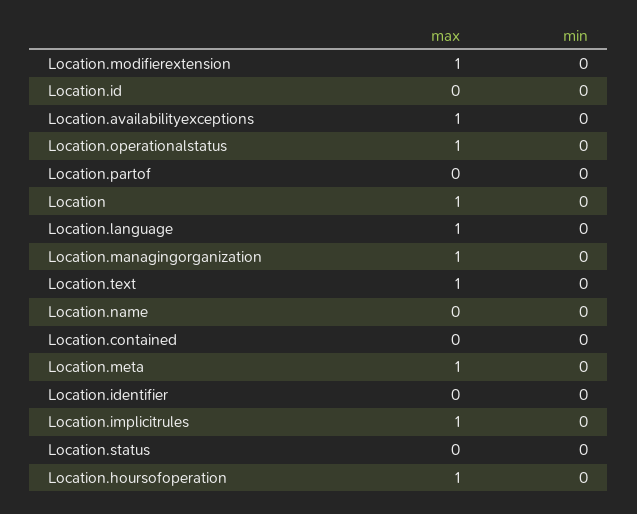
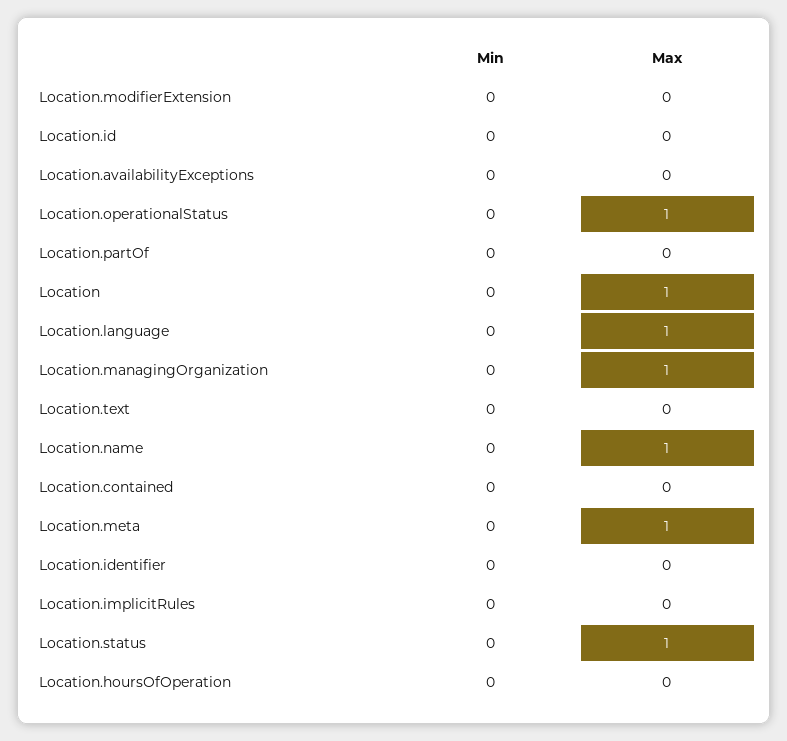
  {
    "max": {
-     "Location.modifierextension": 1,
+     "Location.modifierextension": 0,
      "Location.id": 0,
-     "Location.availabilityexceptions": 1,
+     "Location.availabilityexceptions": 0,
      "Location.operationalstatus": 1,
      "Location.partof": 0,
      "Location": 1,
      "Location.language": 1,
      "Location.managingorganization": 1,
-     "Location.text": 1,
+     "Location.text": 0,
-     "Location.name": 0,
+     "Location.name": 1,
      "Location.contained": 0,
      "Location.meta": 1,
      "Location.identifier": 0,
-     "Location.implicitrules": 1,
+     "Location.implicitrules": 0,
-     "Location.status": 0,
+     "Location.status": 1,
-     "Location.hoursofoperation": 1
+     "Location.hoursofoperation": 0
    },
    "min": {
      "Location.modifierextension": 0,
      "Location.id": 0,
      "Location.availabilityexceptions": 0,
      "Location.operationalstatus": 0,
      "Location.partof": 0,
      "Location": 0,
      "Location.language": 0,
      "Location.managingorganization": 0,
      "Location.text": 0,
      "Location.name": 0,
      "Location.contained": 0,
      "Location.meta": 0,
      "Location.identifier": 0,
      "Location.implicitrules": 0,
      "Location.status": 0,
      "Location.hoursofoperation": 0
    }
  }

